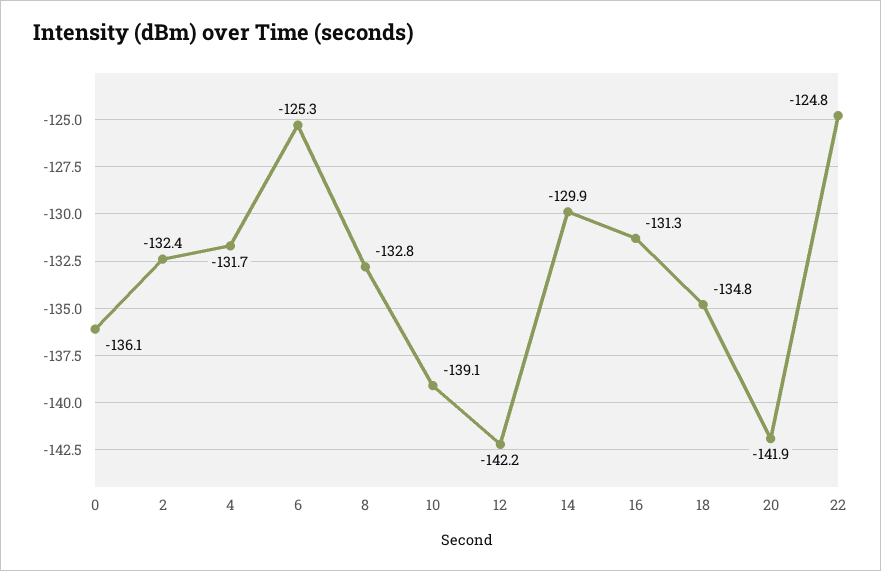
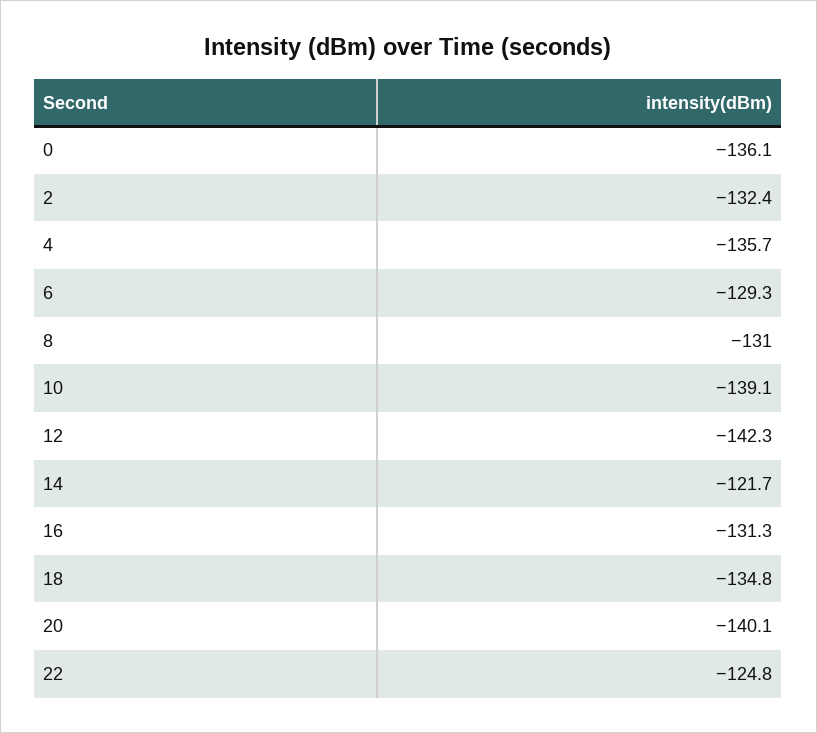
  {
    "0": -136.1,
    "2": -132.4,
-   "4": -131.7,
+   "4": -135.7,
-   "6": -125.3,
+   "6": -129.3,
-   "8": -132.8,
+   "8": -131,
    "10": -139.1,
-   "12": -142.2,
+   "12": -142.3,
-   "14": -129.9,
+   "14": -121.7,
    "16": -131.3,
    "18": -134.8,
-   "20": -141.9,
+   "20": -140.1,
    "22": -124.8
  }

